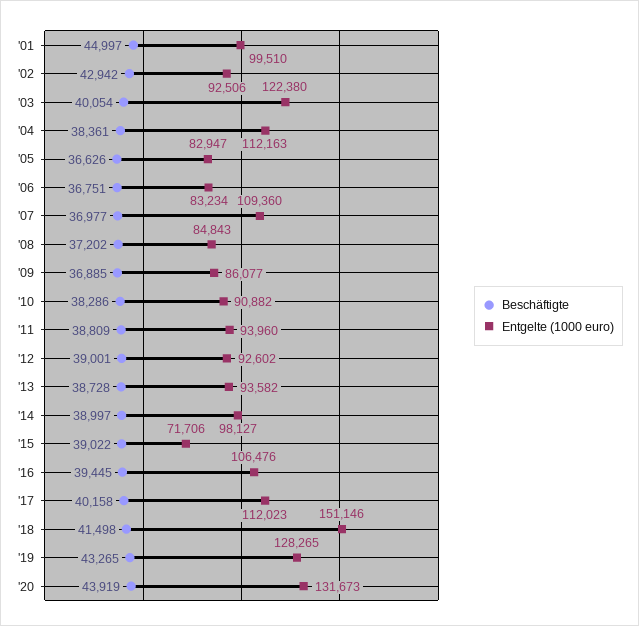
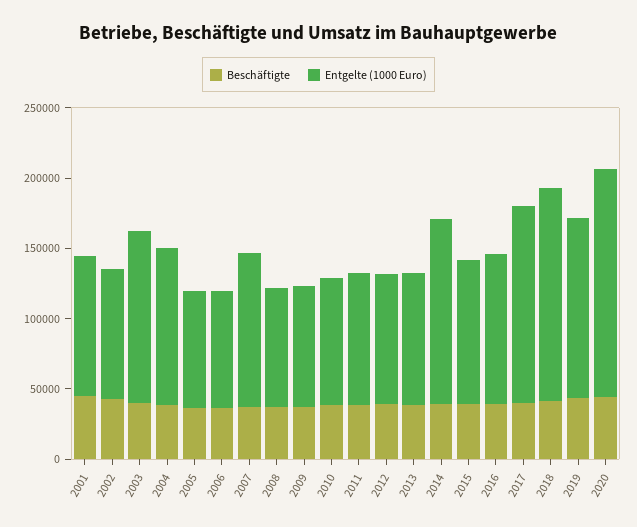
  {
    "Beschäftigte": {
      "'01": 44997,
      "'02": 42942,
      "'03": 40054,
      "'04": 38361,
      "'05": 36626,
      "'06": 36751,
      "'07": 36977,
      "'08": 37202,
      "'09": 36885,
      "'10": 38286,
      "'11": 38809,
      "'12": 39001,
      "'13": 38728,
      "'14": 38997,
      "'15": 39022,
      "'16": 39445,
      "'17": 40158,
      "'18": 41498,
      "'19": 43265,
      "'20": 43919
    },
    "Entgelte (1000 euro)": {
      "'01": 99510,
      "'02": 92506,
      "'03": 122380,
      "'04": 112163,
      "'05": 82947,
      "'06": 83234,
      "'07": 109360,
      "'08": 84843,
      "'09": 86077,
      "'10": 90882,
      "'11": 93960,
      "'12": 92602,
      "'13": 93582,
-     "'14": 98127,
+     "'14": 130000,
-     "'15": 71706,
+     "'15": 100000,
      "'16": 106476,
-     "'17": 112023,
+     "'17": 140000,
      "'18": 151146,
      "'19": 128265,
-     "'20": 131673
+     "'20": 160000
    }
  }

